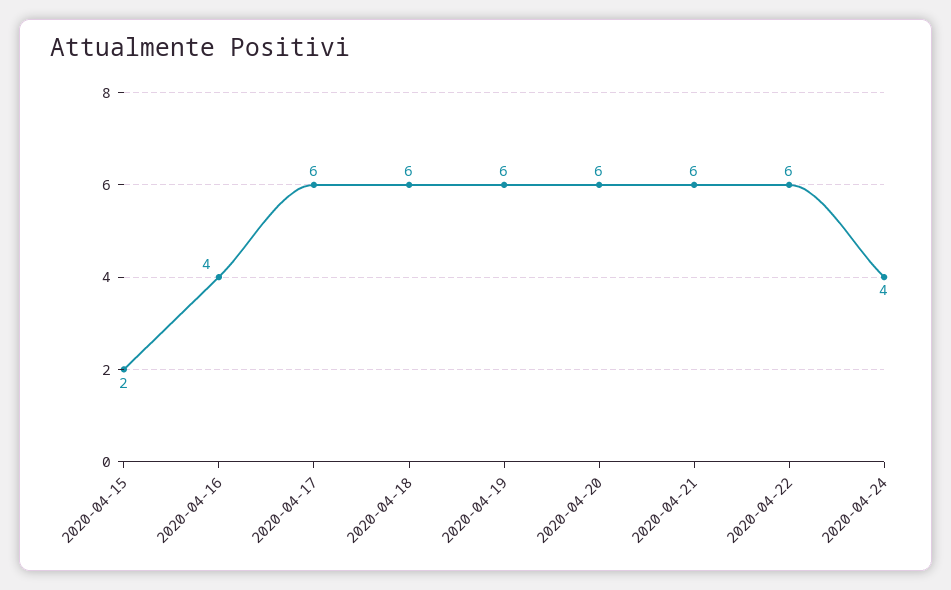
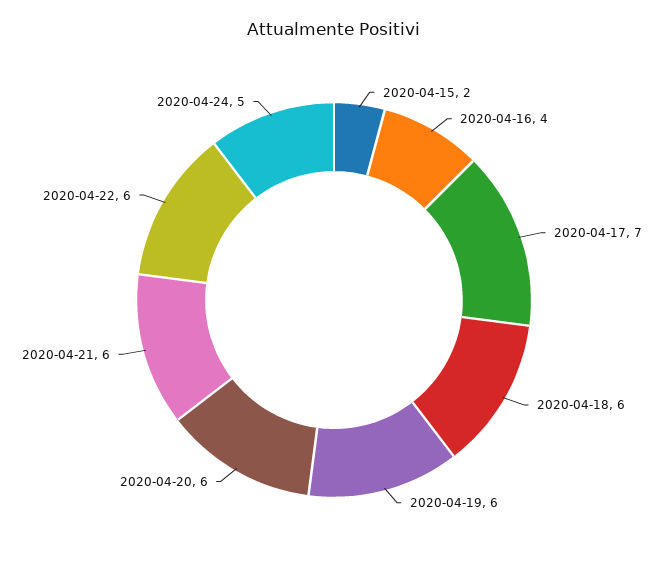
  {
    "2020-04-15": 2,
    "2020-04-16": 4,
-   "2020-04-17": 6,
+   "2020-04-17": 7,
    "2020-04-18": 6,
    "2020-04-19": 6,
    "2020-04-20": 6,
    "2020-04-21": 6,
    "2020-04-22": 6,
-   "2020-04-24": 4
+   "2020-04-24": 5
  }

